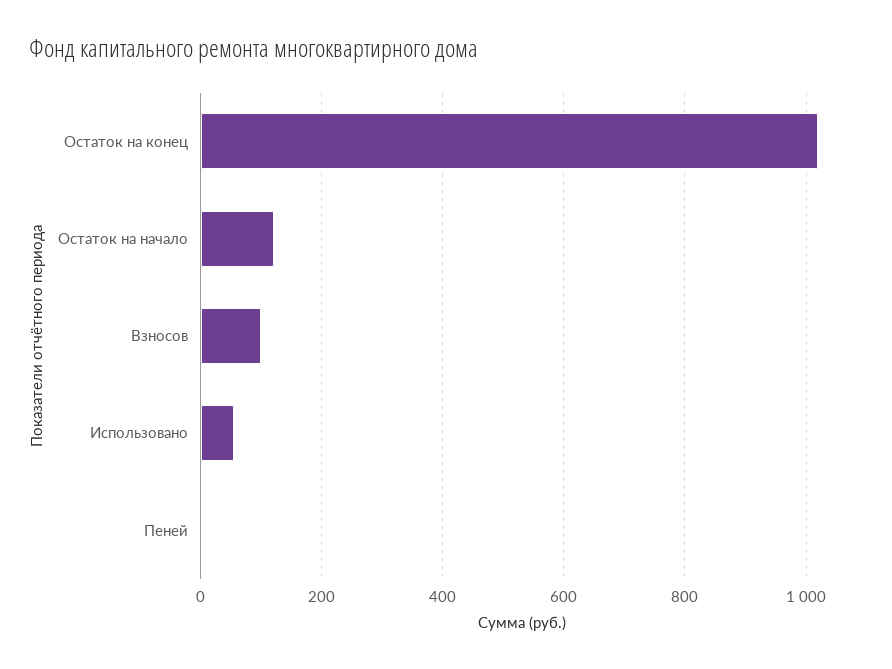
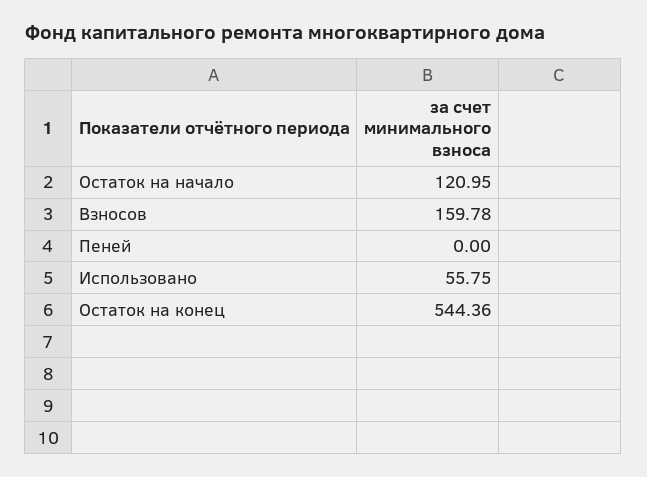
  {
-   "Остаток на конец": 1020,
+   "Остаток на конец": 544.36,
    "Остаток на начало": 120.95,
-   "Взносов": 100,
+   "Взносов": 159.78,
    "Использовано": 55.75,
    "Пеней": 0
  }

